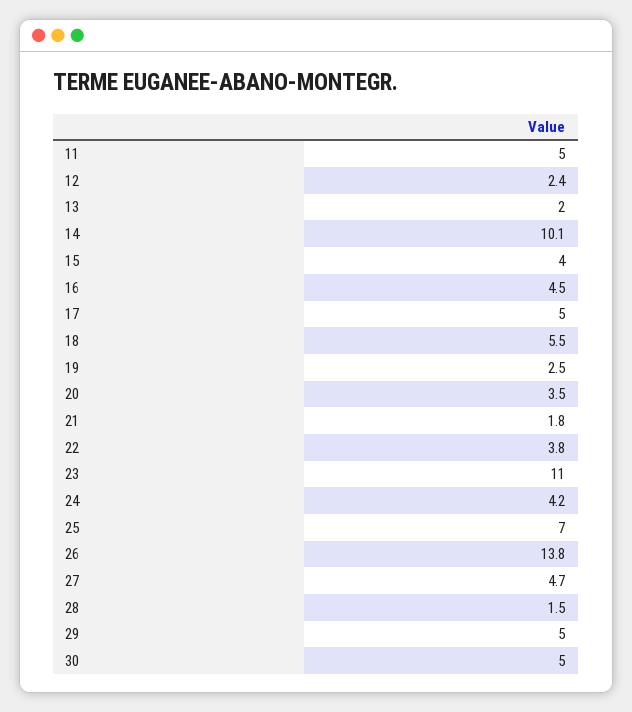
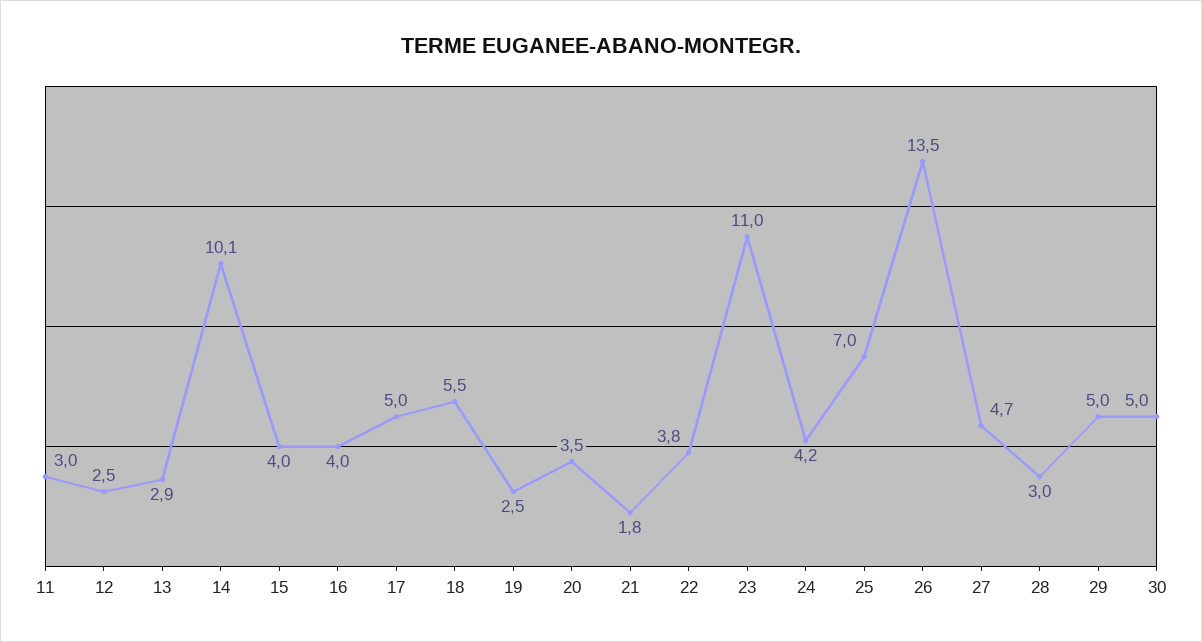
  {
-   "11": 5,
+   "11": 3,
-   "12": 2.4,
+   "12": 2.5,
-   "13": 2,
+   "13": 2.9,
    "14": 10.1,
    "15": 4,
-   "16": 4.5,
+   "16": 4,
    "17": 5,
    "18": 5.5,
    "19": 2.5,
    "20": 3.5,
    "21": 1.8,
    "22": 3.8,
    "23": 11,
    "24": 4.2,
    "25": 7,
-   "26": 13.8,
+   "26": 13.5,
    "27": 4.7,
-   "28": 1.5,
+   "28": 3,
    "29": 5,
    "30": 5
  }

